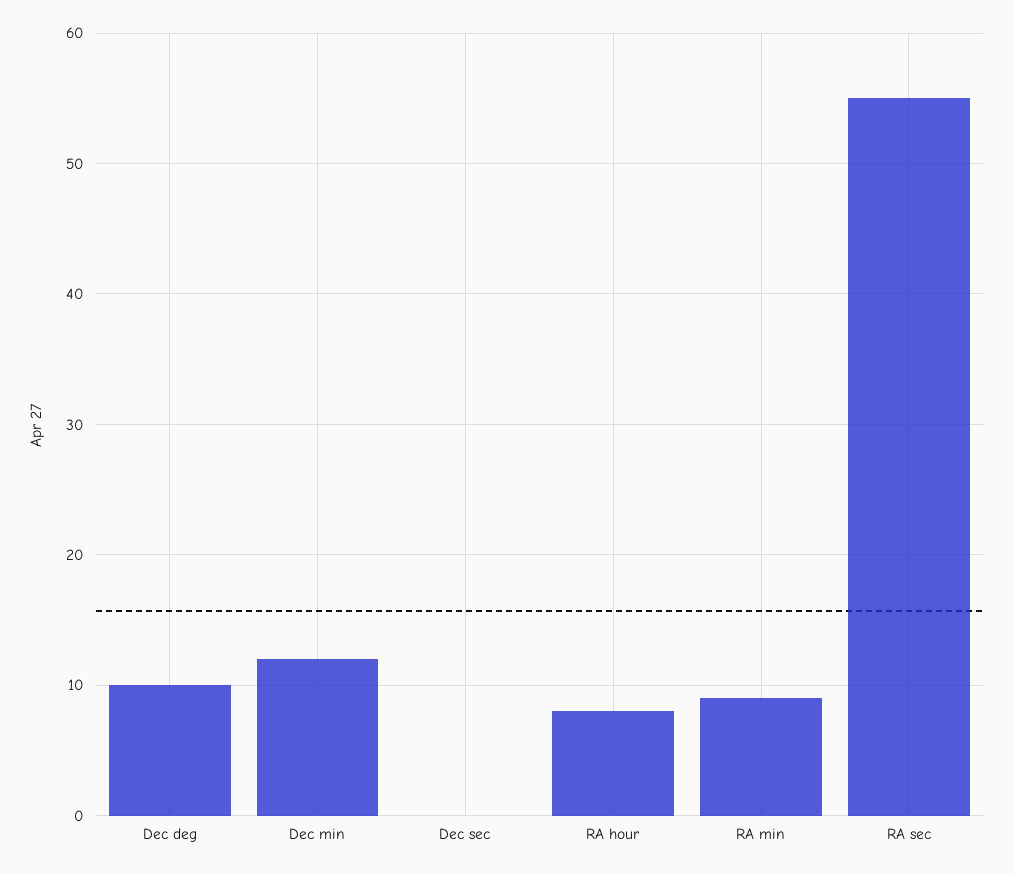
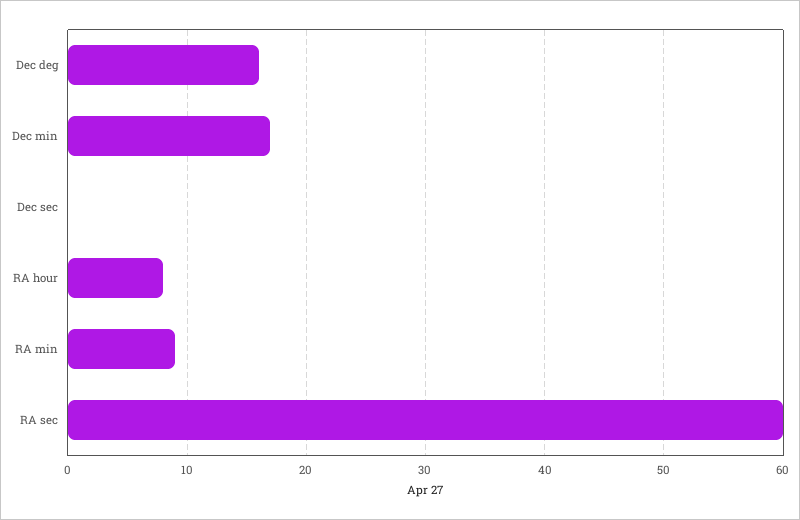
  {
-   "Dec deg": 10,
+   "Dec deg": 16,
-   "Dec min": 12,
+   "Dec min": 17,
    "Dec sec": 0,
    "RA hour": 8,
    "RA min": 9,
-   "RA sec": 55
+   "RA sec": 60
  }

